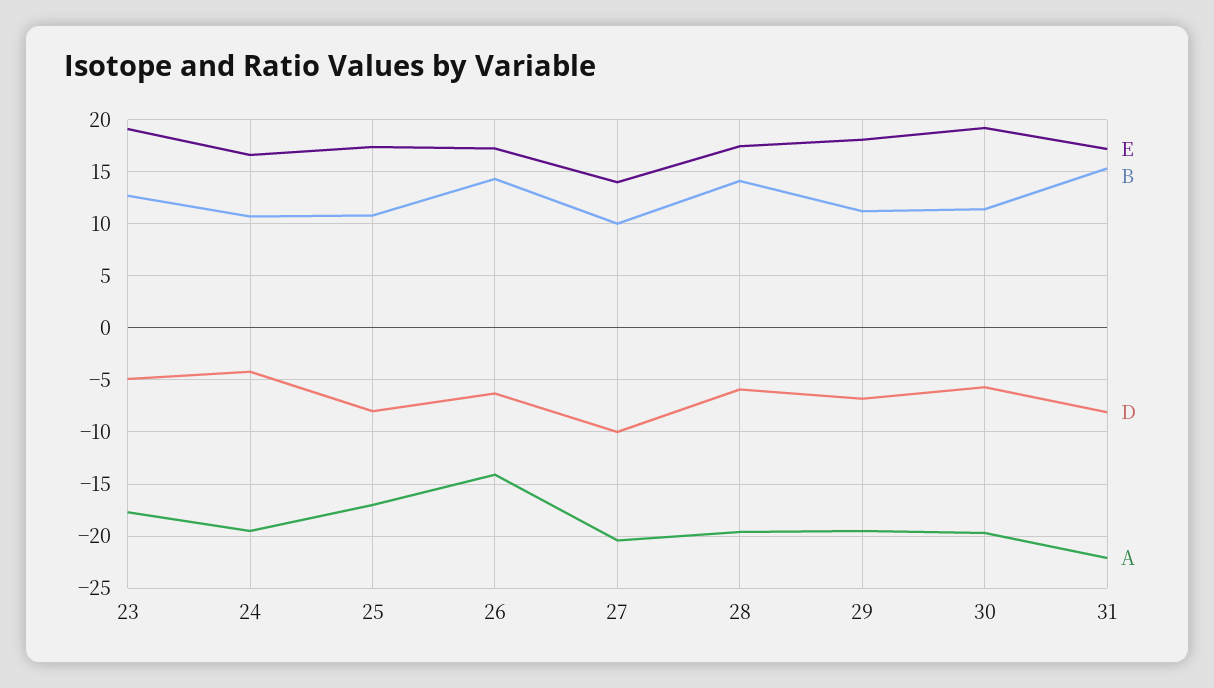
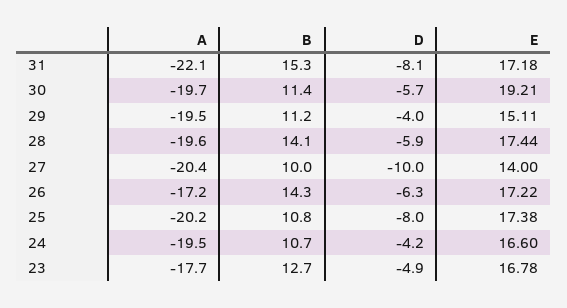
  {
    "E": {
-     "23": 19,
+     "23": 16.78,
      "24": 16.6,
      "25": 17.38,
      "26": 17.22,
      "27": 14,
      "28": 17.44,
-     "29": 18,
+     "29": 15.11,
      "30": 19.21,
      "31": 17.18
    },
    "B": {
      "23": 12.7,
      "24": 10.7,
      "25": 10.8,
      "26": 14.3,
      "27": 10,
      "28": 14.1,
      "29": 11.2,
      "30": 11.4,
      "31": 15.3
    },
    "D": {
      "23": -4.9,
      "24": -4.2,
      "25": -8,
      "26": -6.3,
      "27": -10,
      "28": -5.9,
-     "29": -7,
+     "29": -4,
      "30": -5.7,
      "31": -8.1
    },
    "A": {
      "23": -17.7,
      "24": -19.5,
-     "25": -17,
+     "25": -20.2,
-     "26": -14,
+     "26": -17.2,
      "27": -20.4,
      "28": -19.6,
      "29": -19.5,
      "30": -19.7,
      "31": -22.1
    }
  }

